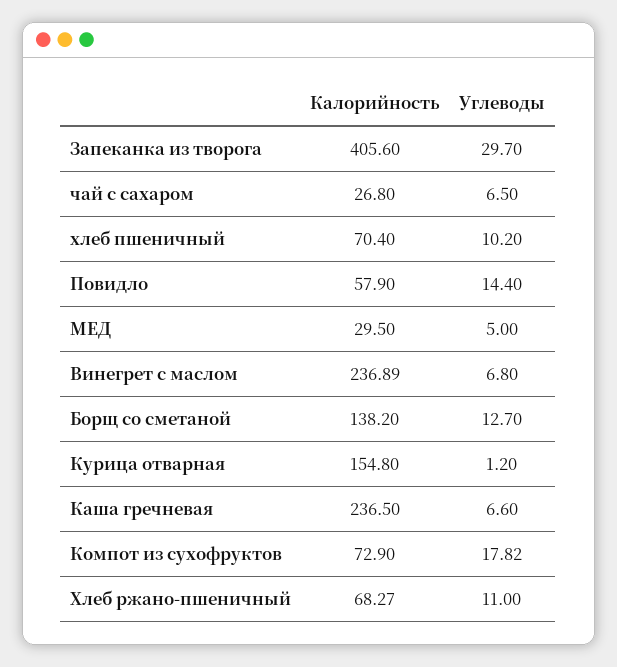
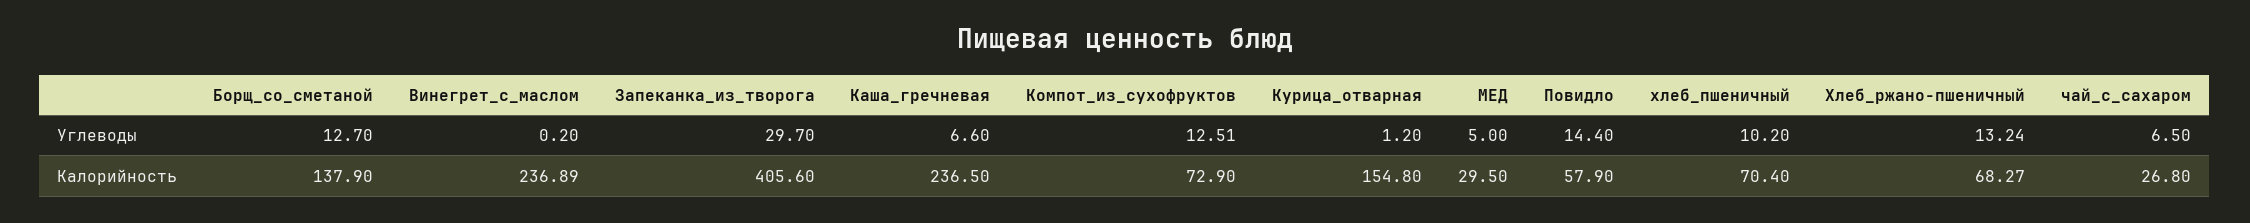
  {
    "Калорийность": {
      "Запеканка из творога": 405.6,
      "чай с сахаром": 26.8,
      "хлеб пшеничный": 70.4,
      "Повидло": 57.9,
      "МЕД": 29.5,
      "Винегрет с маслом": 236.89,
-     "Борщ со сметаной": 138.2,
+     "Борщ со сметаной": 137.9,
      "Курица отварная": 154.8,
      "Каша гречневая": 236.5,
      "Компот из сухофруктов": 72.9,
      "Хлеб ржано-пшеничный": 68.27
    },
    "Углеводы": {
      "Запеканка из творога": 29.7,
      "чай с сахаром": 6.5,
      "хлеб пшеничный": 10.2,
      "Повидло": 14.4,
      "МЕД": 5,
-     "Винегрет с маслом": 6.8,
+     "Винегрет с маслом": 0.2,
      "Борщ со сметаной": 12.7,
      "Курица отварная": 1.2,
      "Каша гречневая": 6.6,
-     "Компот из сухофруктов": 17.82,
+     "Компот из сухофруктов": 12.51,
-     "Хлеб ржано-пшеничный": 11
+     "Хлеб ржано-пшеничный": 13.24
    }
  }

